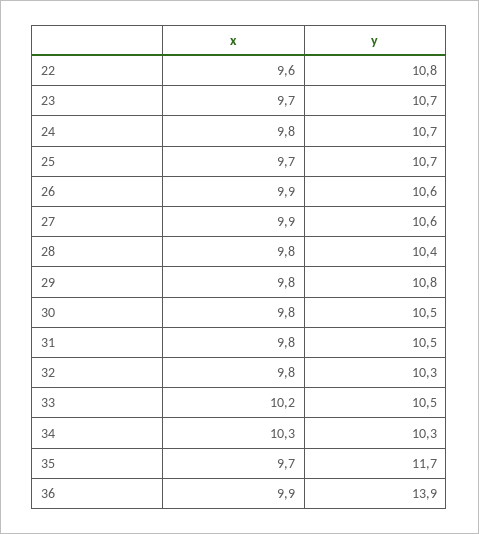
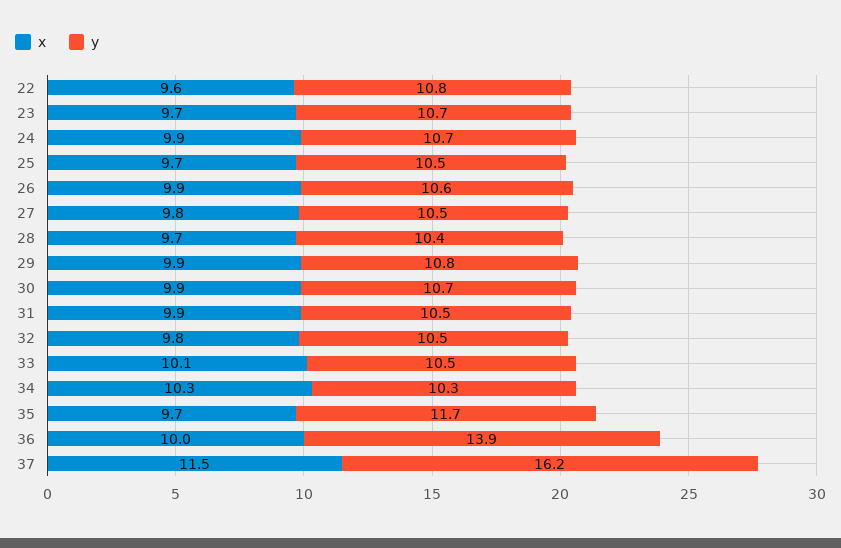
  {
    "x": {
      "22": 9.6,
      "23": 9.7,
-     "24": 9.8,
+     "24": 9.9,
      "25": 9.7,
      "26": 9.9,
-     "27": 9.9,
+     "27": 9.8,
-     "28": 9.8,
+     "28": 9.7,
-     "29": 9.8,
+     "29": 9.9,
-     "30": 9.8,
+     "30": 9.9,
-     "31": 9.8,
+     "31": 9.9,
      "32": 9.8,
-     "33": 10.2,
+     "33": 10.1,
      "34": 10.3,
      "35": 9.7,
-     "36": 9.9
+     "36": 10,
+     "37": 11.5
    },
    "y": {
      "22": 10.8,
      "23": 10.7,
      "24": 10.7,
-     "25": 10.7,
+     "25": 10.5,
      "26": 10.6,
-     "27": 10.6,
+     "27": 10.5,
      "28": 10.4,
      "29": 10.8,
-     "30": 10.5,
+     "30": 10.7,
      "31": 10.5,
-     "32": 10.3,
+     "32": 10.5,
      "33": 10.5,
      "34": 10.3,
      "35": 11.7,
-     "36": 13.9
+     "36": 13.9,
+     "37": 16.2
    }
  }

